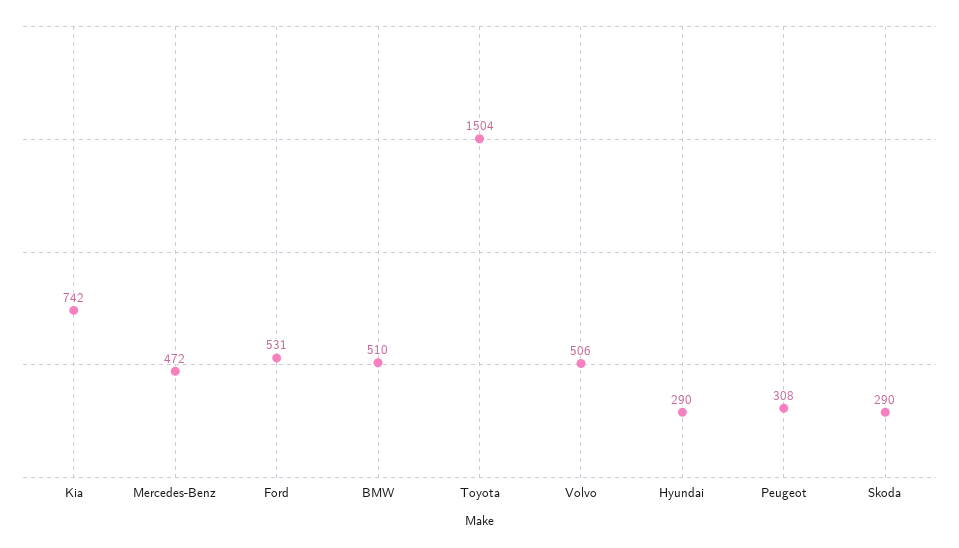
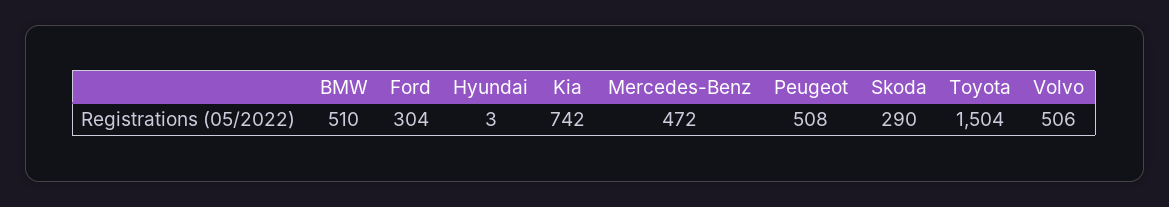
  {
    "Kia": 742,
    "Mercedes-Benz": 472,
-   "Ford": 531,
+   "Ford": 304,
    "BMW": 510,
    "Toyota": 1504,
    "Volvo": 506,
-   "Hyundai": 290,
+   "Hyundai": 3,
-   "Peugeot": 308,
+   "Peugeot": 508,
    "Skoda": 290
  }

